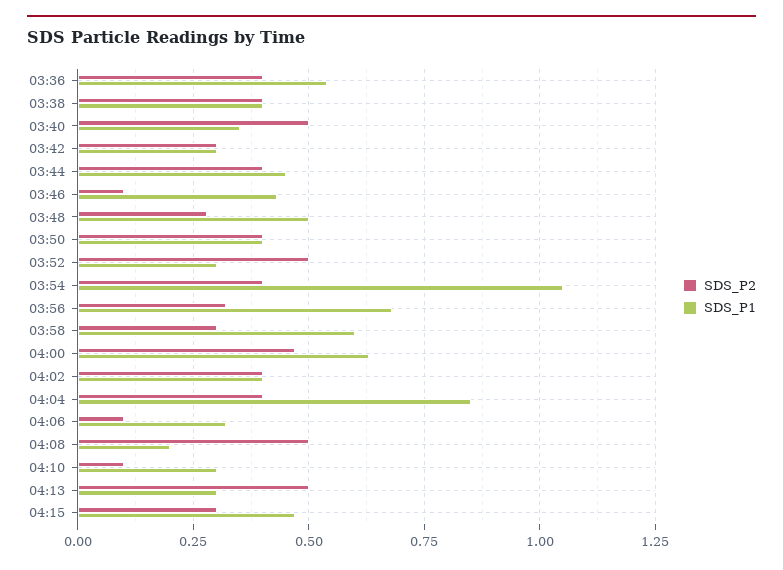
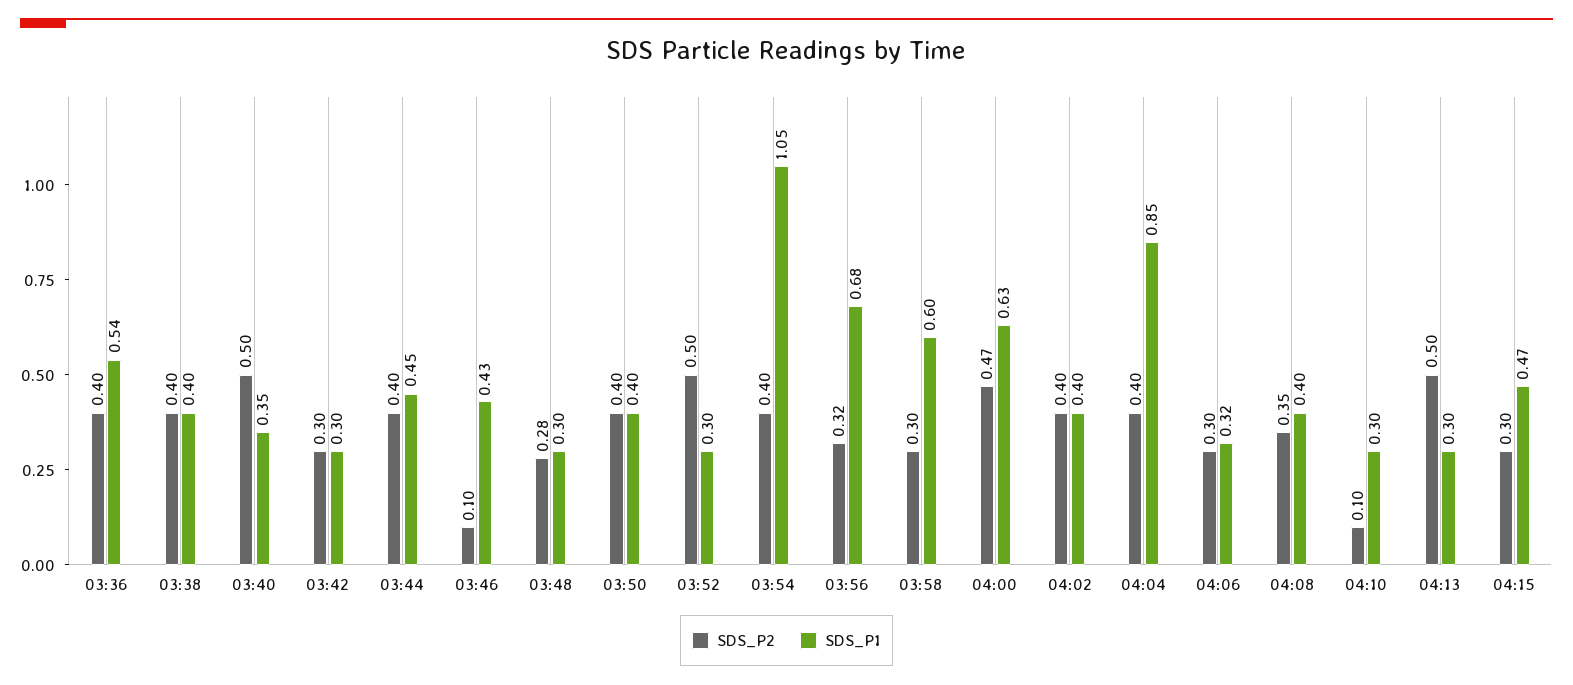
  {
    "SDS_P2": {
      "03:36": 0.4,
      "03:38": 0.4,
      "03:40": 0.5,
      "03:42": 0.3,
      "03:44": 0.4,
      "03:46": 0.1,
      "03:48": 0.28,
      "03:50": 0.4,
      "03:52": 0.5,
      "03:54": 0.4,
      "03:56": 0.32,
      "03:58": 0.3,
      "04:00": 0.47,
      "04:02": 0.4,
      "04:04": 0.4,
-     "04:06": 0.1,
+     "04:06": 0.3,
-     "04:08": 0.5,
+     "04:08": 0.35,
      "04:10": 0.1,
      "04:13": 0.5,
      "04:15": 0.3
    },
    "SDS_P1": {
      "03:36": 0.54,
      "03:38": 0.4,
      "03:40": 0.35,
      "03:42": 0.3,
      "03:44": 0.45,
      "03:46": 0.43,
-     "03:48": 0.5,
+     "03:48": 0.3,
      "03:50": 0.4,
      "03:52": 0.3,
      "03:54": 1.05,
      "03:56": 0.68,
      "03:58": 0.6,
      "04:00": 0.63,
      "04:02": 0.4,
      "04:04": 0.85,
      "04:06": 0.32,
-     "04:08": 0.2,
+     "04:08": 0.4,
      "04:10": 0.3,
      "04:13": 0.3,
      "04:15": 0.47
    }
  }

